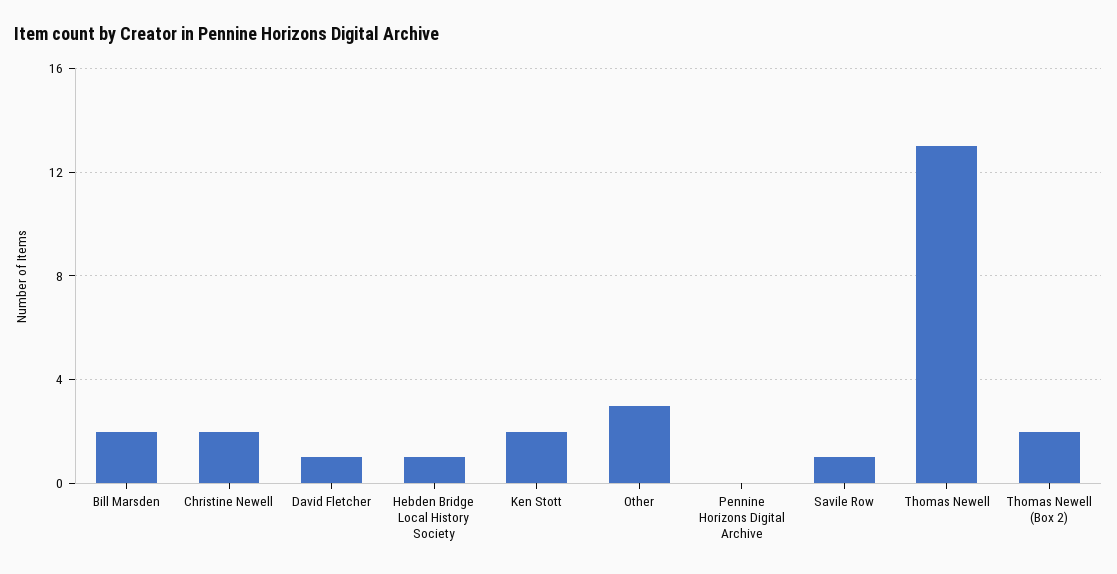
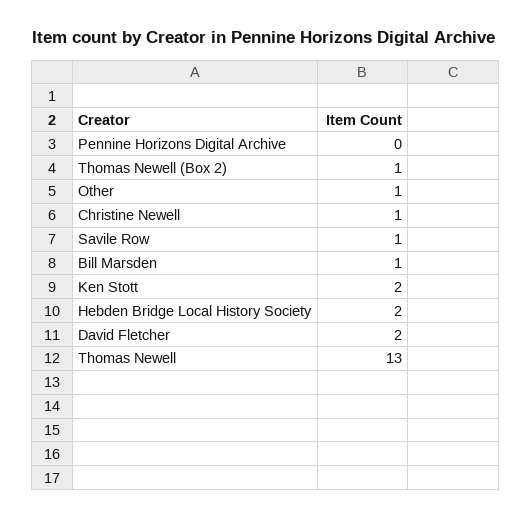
  {
-   "Bill Marsden": 2,
+   "Bill Marsden": 1,
-   "Christine Newell": 2,
+   "Christine Newell": 1,
-   "David Fletcher": 1,
+   "David Fletcher": 2,
-   "Hebden Bridge Local History Society": 1,
+   "Hebden Bridge Local History Society": 2,
    "Ken Stott": 2,
-   "Other": 3,
+   "Other": 1,
    "Pennine Horizons Digital Archive": 0,
    "Savile Row": 1,
    "Thomas Newell": 13,
-   "Thomas Newell (Box 2)": 2
+   "Thomas Newell (Box 2)": 1
  }

